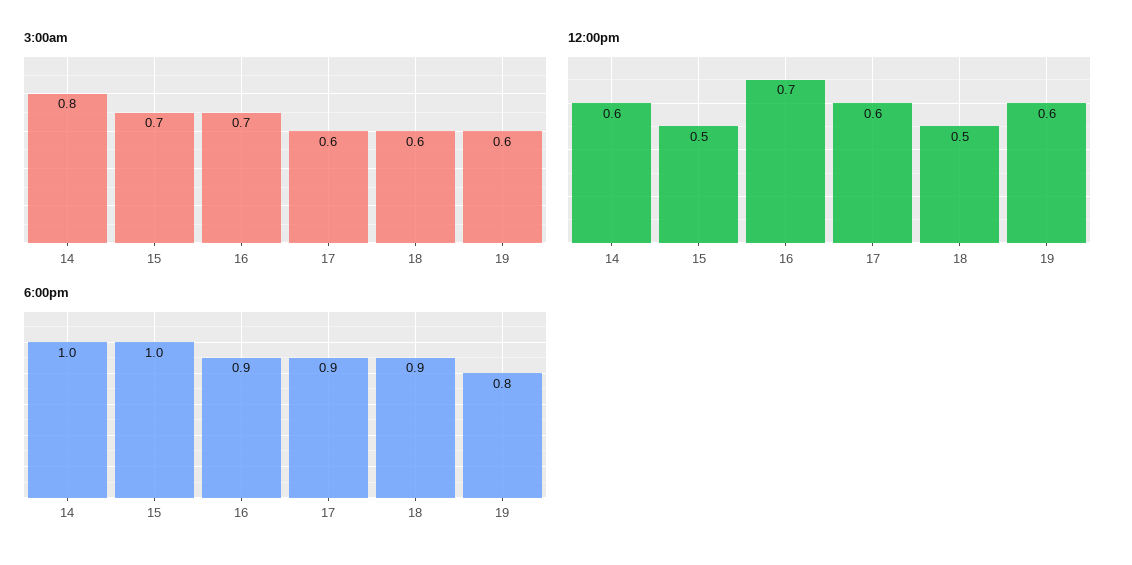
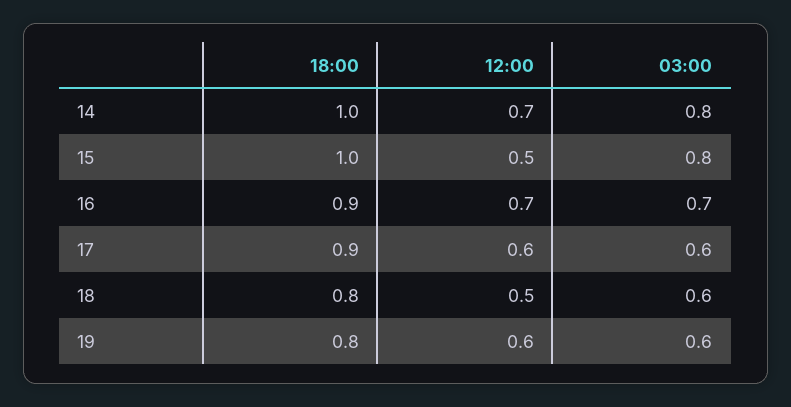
  {
    "3:00am": {
      "14": 0.8,
-     "15": 0.7,
+     "15": 0.8,
      "16": 0.7,
      "17": 0.6,
      "18": 0.6,
      "19": 0.6
    },
    "12:00pm": {
-     "14": 0.6,
+     "14": 0.7,
      "15": 0.5,
      "16": 0.7,
      "17": 0.6,
      "18": 0.5,
      "19": 0.6
    },
    "6:00pm": {
      "14": 1,
      "15": 1,
      "16": 0.9,
      "17": 0.9,
-     "18": 0.9,
+     "18": 0.8,
      "19": 0.8
    }
  }

